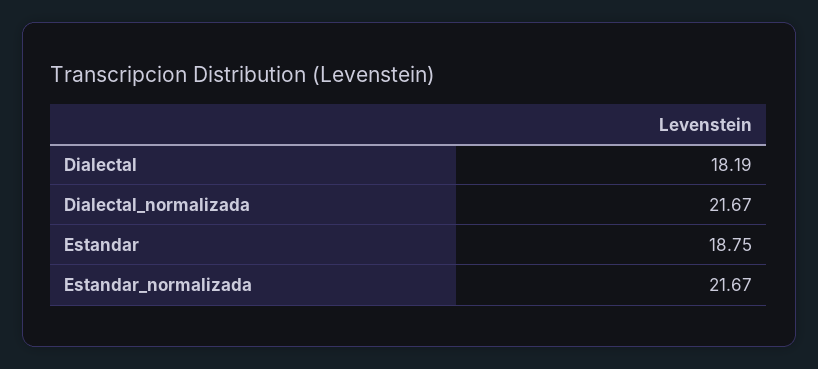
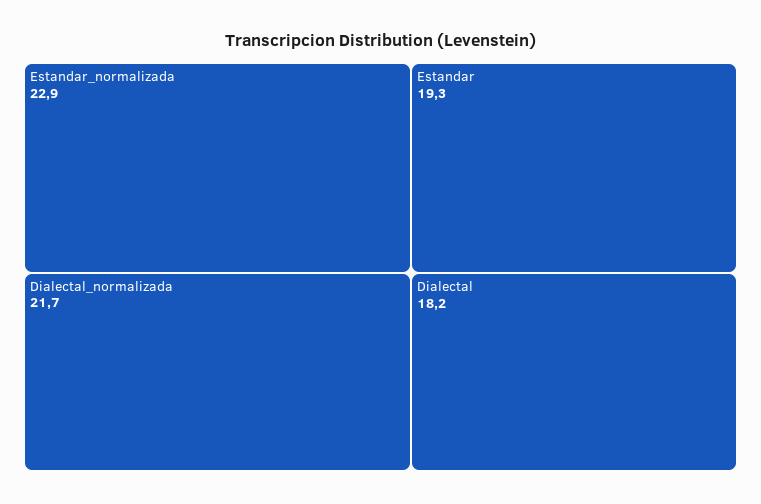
  {
    "Dialectal": 18.19,
    "Dialectal_normalizada": 21.67,
-   "Estandar": 18.75,
+   "Estandar": 19.3,
-   "Estandar_normalizada": 21.67
+   "Estandar_normalizada": 22.9
  }

